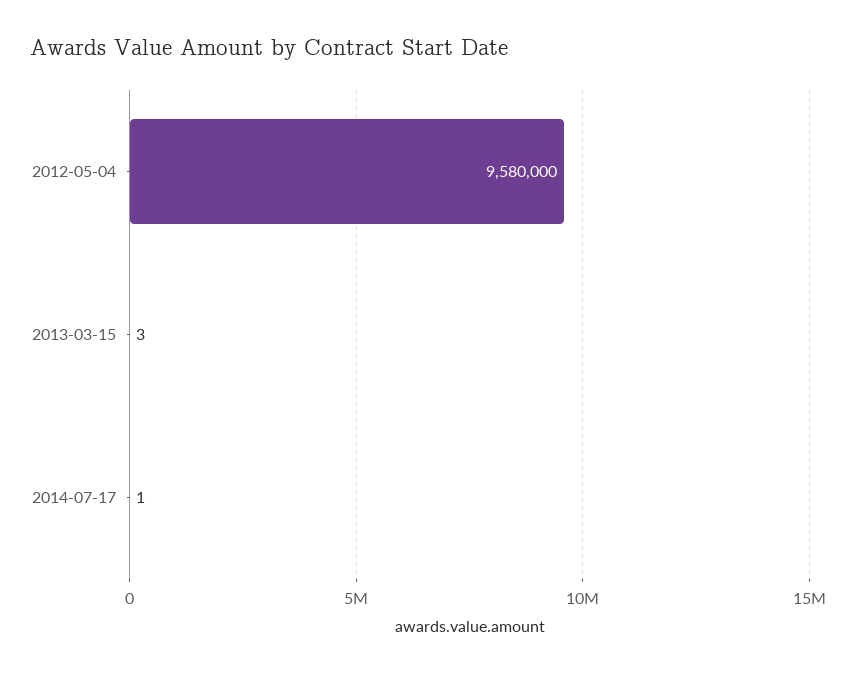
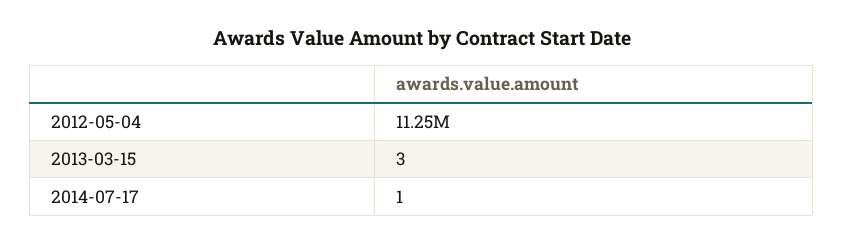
  {
-   "2012-05-04": 9580000,
+   "2012-05-04": 11250000,
    "2013-03-15": 3,
    "2014-07-17": 1
  }

